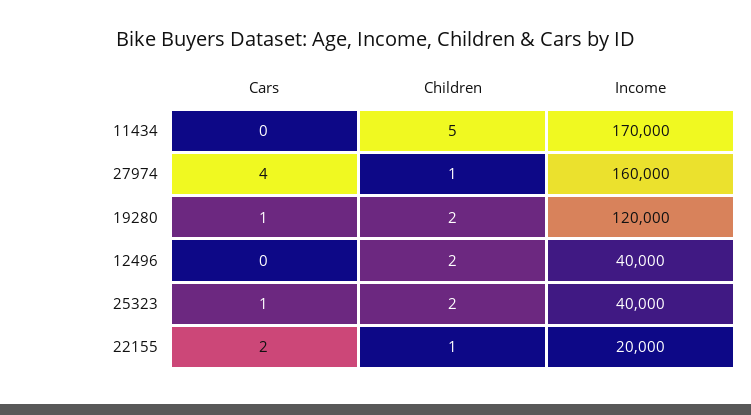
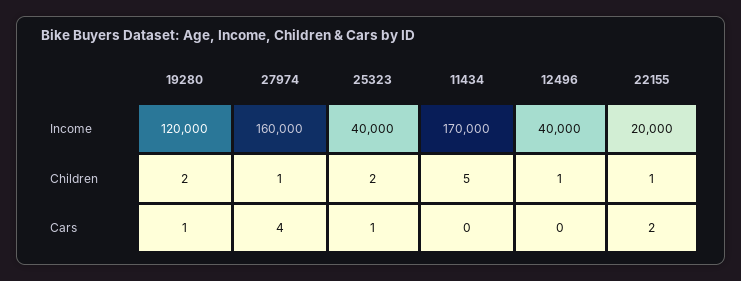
  {
    "Cars": {
      "11434": 0,
      "27974": 4,
      "19280": 1,
      "12496": 0,
      "25323": 1,
      "22155": 2
    },
    "Children": {
      "11434": 5,
      "27974": 1,
      "19280": 2,
-     "12496": 2,
+     "12496": 1,
      "25323": 2,
      "22155": 1
    },
    "Income": {
      "11434": 170000,
      "27974": 160000,
      "19280": 120000,
      "12496": 40000,
      "25323": 40000,
      "22155": 20000
    }
  }

